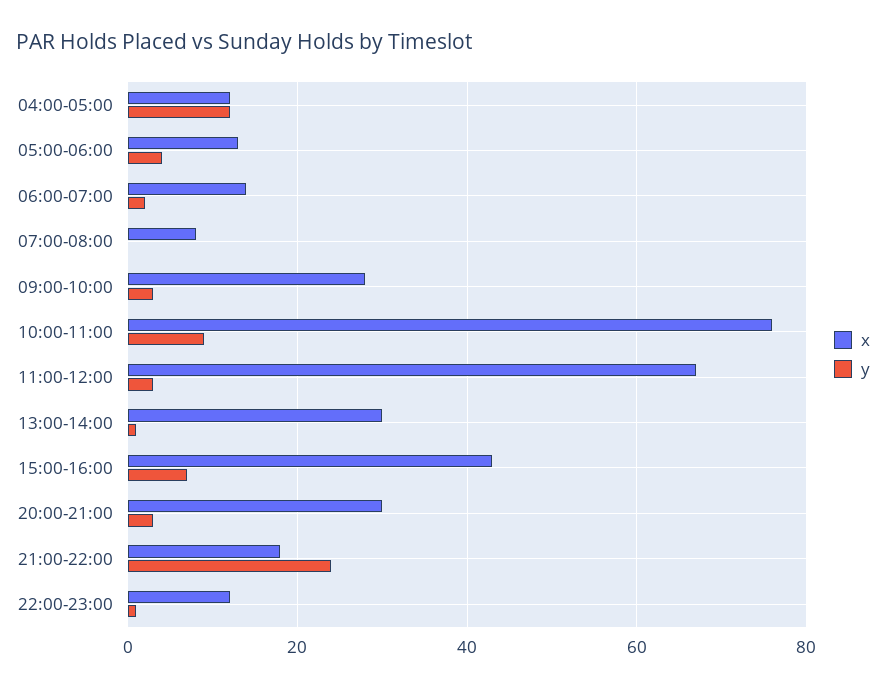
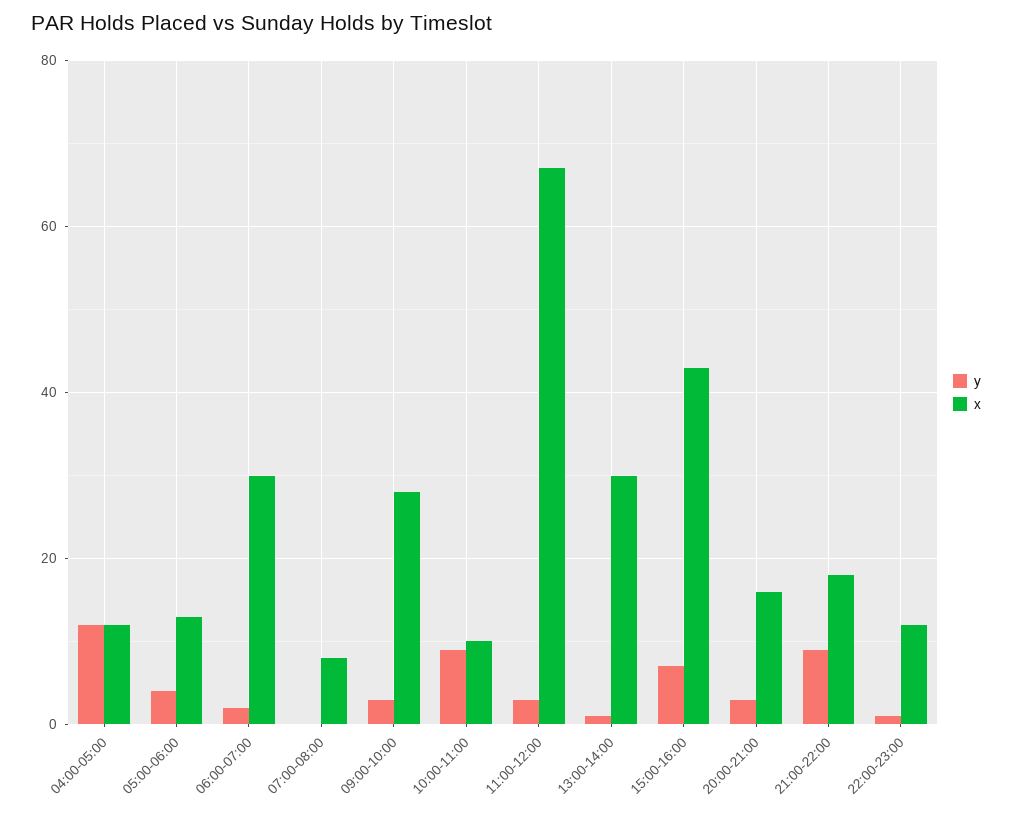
  {
    "x": {
      "04:00-05:00": 10,
      "05:00-06:00": 15,
-     "06:00-07:00": 15,
+     "06:00-07:00": 30,
      "07:00-08:00": 10,
      "09:00-10:00": 30,
-     "10:00-11:00": 75,
+     "10:00-11:00": 10,
      "11:00-12:00": 65,
      "13:00-14:00": 30,
      "15:00-16:00": 45,
-     "20:00-21:00": 30,
+     "20:00-21:00": 15,
      "21:00-22:00": 20,
      "22:00-23:00": 10
    },
    "y": {
      "04:00-05:00": 10,
      "05:00-06:00": 5,
      "06:00-07:00": 0,
      "07:00-08:00": 0,
      "09:00-10:00": 5,
      "10:00-11:00": 10,
      "11:00-12:00": 5,
      "13:00-14:00": 0,
      "15:00-16:00": 5,
      "20:00-21:00": 5,
-     "21:00-22:00": 25,
+     "21:00-22:00": 10,
      "22:00-23:00": 0
    }
  }

